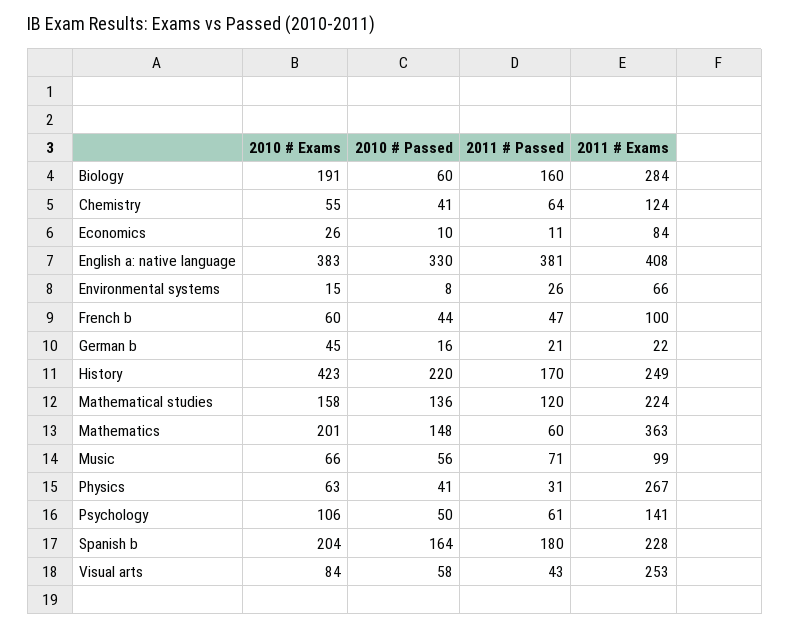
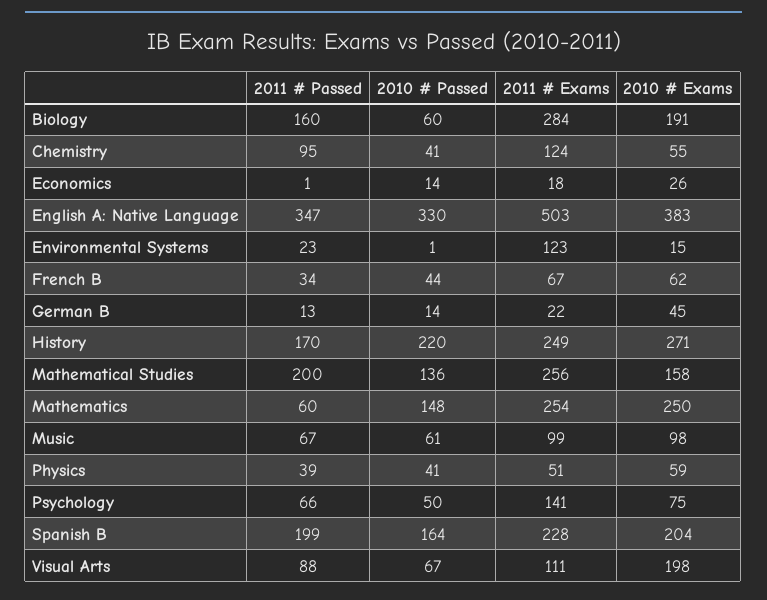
  {
    "2010 # Exams": {
      "Biology": 191,
      "Chemistry": 55,
      "Economics": 26,
      "English a: native language": 383,
      "Environmental systems": 15,
-     "French b": 60,
+     "French b": 62,
      "German b": 45,
-     "History": 423,
+     "History": 271,
      "Mathematical studies": 158,
-     "Mathematics": 201,
+     "Mathematics": 250,
-     "Music": 66,
+     "Music": 98,
-     "Physics": 63,
+     "Physics": 59,
-     "Psychology": 106,
+     "Psychology": 75,
      "Spanish b": 204,
-     "Visual arts": 84
+     "Visual arts": 198
    },
    "2010 # Passed": {
      "Biology": 60,
      "Chemistry": 41,
-     "Economics": 10,
+     "Economics": 14,
      "English a: native language": 330,
-     "Environmental systems": 8,
+     "Environmental systems": 1,
      "French b": 44,
-     "German b": 16,
+     "German b": 14,
      "History": 220,
      "Mathematical studies": 136,
      "Mathematics": 148,
-     "Music": 56,
+     "Music": 61,
      "Physics": 41,
      "Psychology": 50,
      "Spanish b": 164,
-     "Visual arts": 58
+     "Visual arts": 67
    },
    "2011 # Passed": {
      "Biology": 160,
-     "Chemistry": 64,
+     "Chemistry": 95,
-     "Economics": 11,
+     "Economics": 1,
-     "English a: native language": 381,
+     "English a: native language": 347,
-     "Environmental systems": 26,
+     "Environmental systems": 23,
-     "French b": 47,
+     "French b": 34,
-     "German b": 21,
+     "German b": 13,
      "History": 170,
-     "Mathematical studies": 120,
+     "Mathematical studies": 200,
      "Mathematics": 60,
-     "Music": 71,
+     "Music": 67,
-     "Physics": 31,
+     "Physics": 39,
-     "Psychology": 61,
+     "Psychology": 66,
-     "Spanish b": 180,
+     "Spanish b": 199,
-     "Visual arts": 43
+     "Visual arts": 88
    },
    "2011 # Exams": {
      "Biology": 284,
      "Chemistry": 124,
-     "Economics": 84,
+     "Economics": 18,
-     "English a: native language": 408,
+     "English a: native language": 503,
-     "Environmental systems": 66,
+     "Environmental systems": 123,
-     "French b": 100,
+     "French b": 67,
      "German b": 22,
      "History": 249,
-     "Mathematical studies": 224,
+     "Mathematical studies": 256,
-     "Mathematics": 363,
+     "Mathematics": 254,
      "Music": 99,
-     "Physics": 267,
+     "Physics": 51,
      "Psychology": 141,
      "Spanish b": 228,
-     "Visual arts": 253
+     "Visual arts": 111
    }
  }

